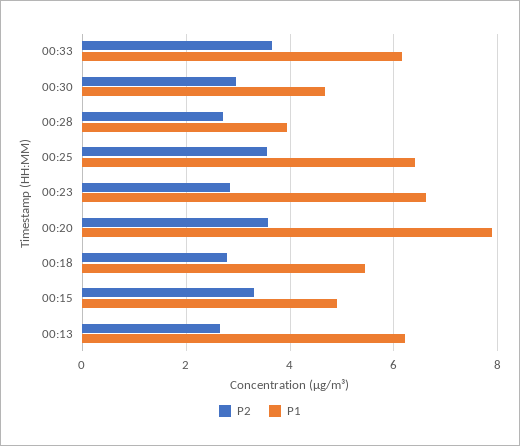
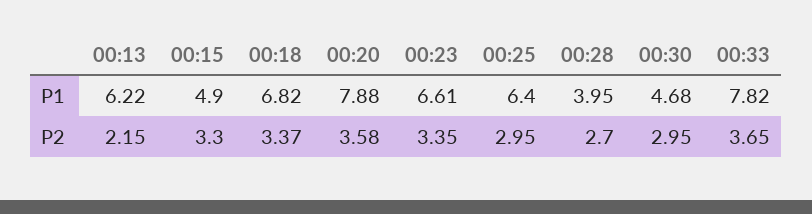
  {
    "P2": {
      "00:33": 3.65,
      "00:30": 2.95,
      "00:28": 2.7,
-     "00:25": 3.6,
+     "00:25": 2.95,
-     "00:23": 2.8,
+     "00:23": 3.35,
      "00:20": 3.58,
-     "00:18": 2.8,
+     "00:18": 3.37,
      "00:15": 3.3,
-     "00:13": 2.6
+     "00:13": 2.15
    },
    "P1": {
-     "00:33": 6.2,
+     "00:33": 7.82,
      "00:30": 4.68,
      "00:28": 3.95,
      "00:25": 6.4,
      "00:23": 6.61,
      "00:20": 7.88,
-     "00:18": 5.4,
+     "00:18": 6.82,
      "00:15": 4.9,
      "00:13": 6.22
    }
  }

